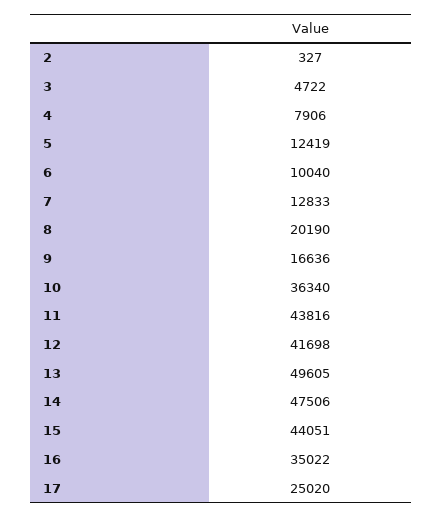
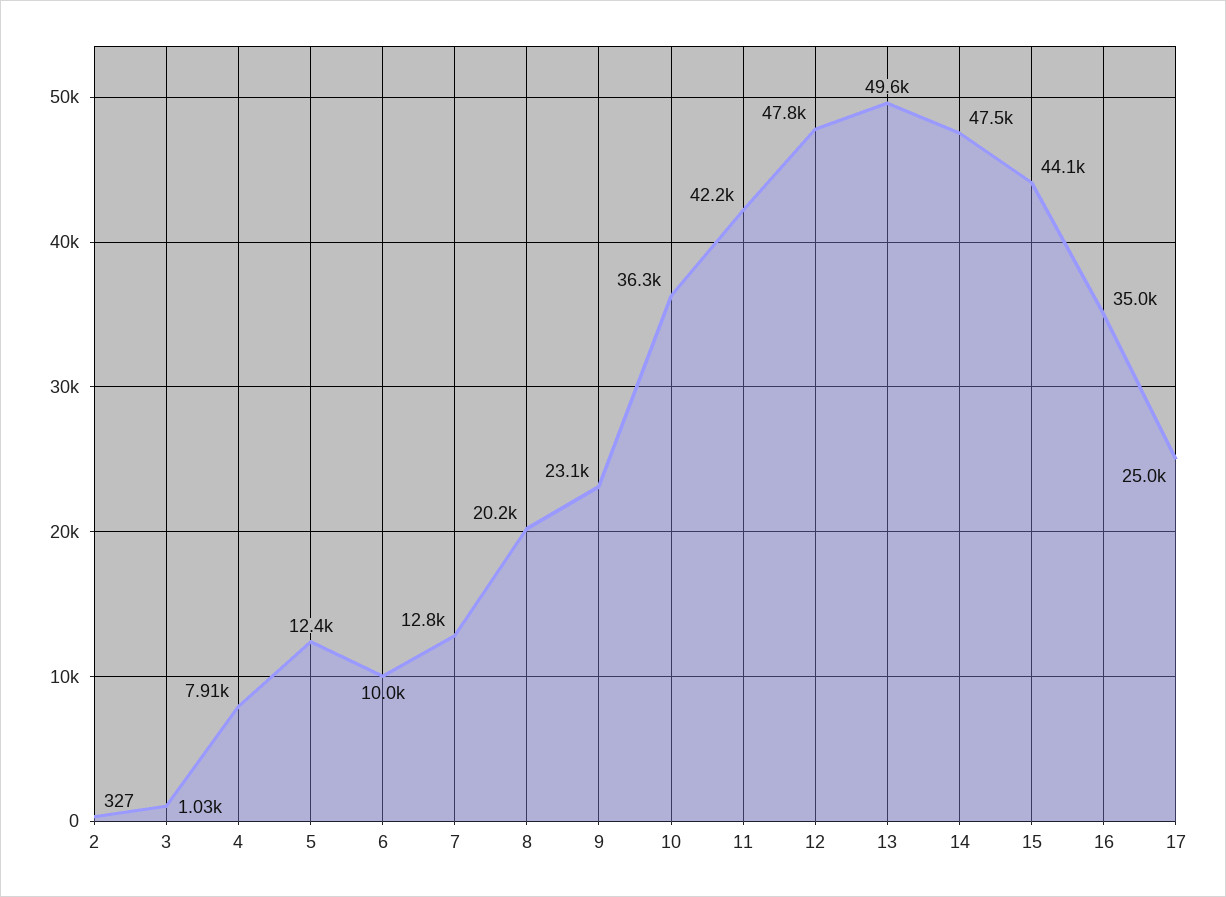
  {
    "2": 327,
-   "3": 4722,
+   "3": 1030,
    "4": 7906,
    "5": 12419,
    "6": 10040,
    "7": 12833,
    "8": 20190,
-   "9": 16636,
+   "9": 23100,
    "10": 36340,
-   "11": 43816,
+   "11": 42200,
-   "12": 41698,
+   "12": 47800,
    "13": 49605,
    "14": 47506,
    "15": 44051,
    "16": 35022,
    "17": 25020
  }

